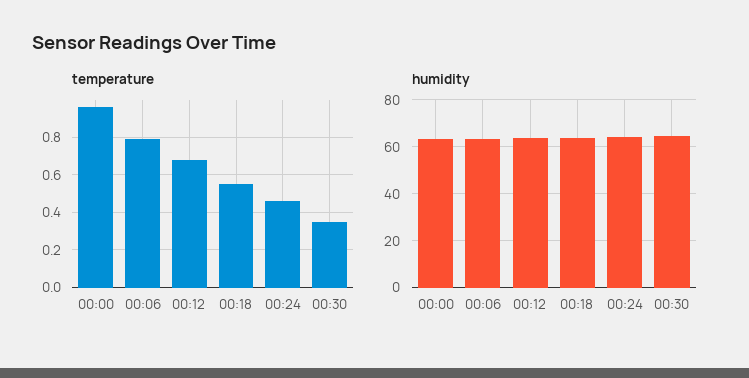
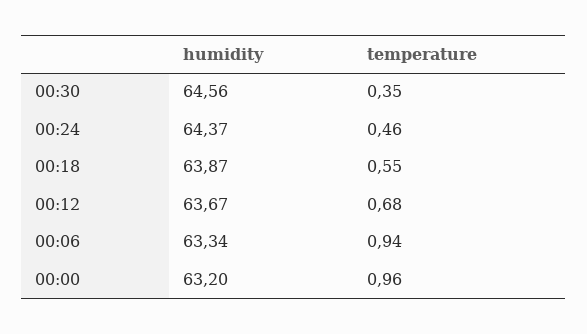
  {
    "temperature": {
      "00:00": 0.96,
-     "00:06": 0.8,
+     "00:06": 0.94,
      "00:12": 0.68,
      "00:18": 0.55,
      "00:24": 0.46,
      "00:30": 0.35
    },
    "humidity": {
      "00:00": 63.2,
      "00:06": 63.34,
      "00:12": 63.67,
      "00:18": 63.87,
      "00:24": 64.37,
      "00:30": 64.56
    }
  }

